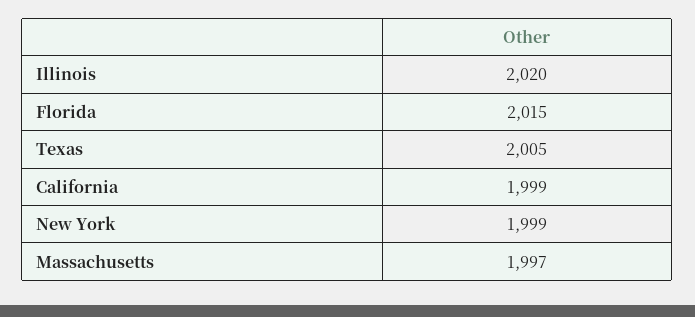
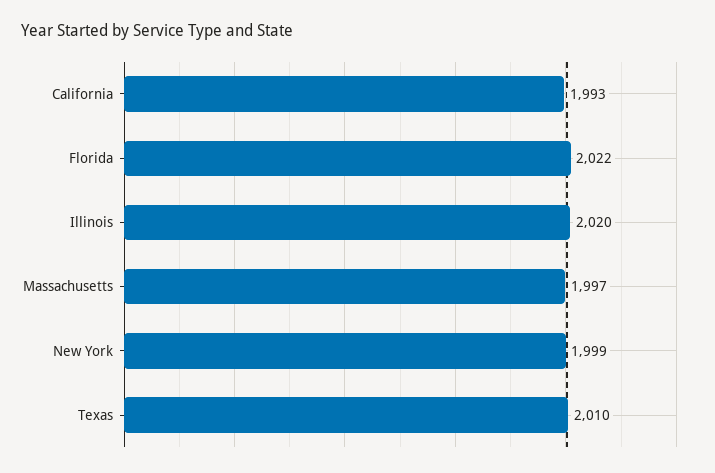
  {
    "Illinois": 2020,
-   "Florida": 2015,
+   "Florida": 2022,
-   "Texas": 2005,
+   "Texas": 2010,
-   "California": 1999,
+   "California": 1993,
    "New York": 1999,
    "Massachusetts": 1997
  }

